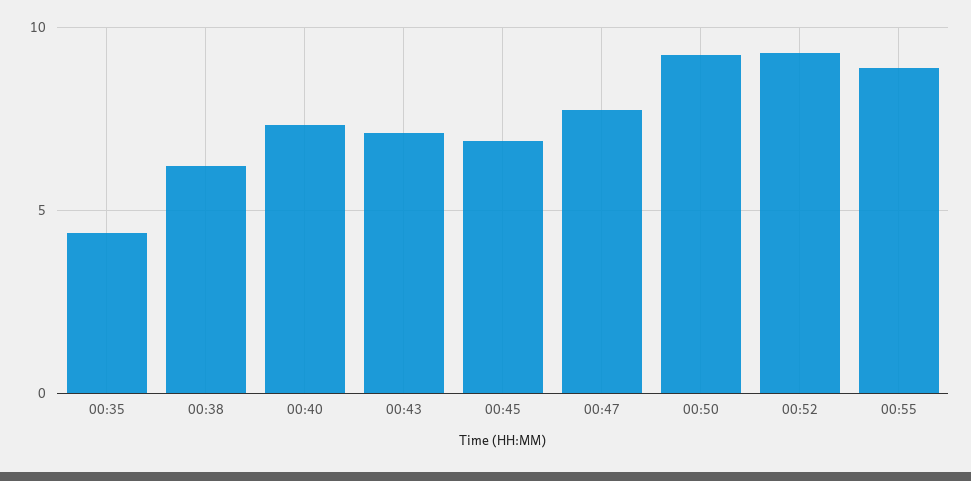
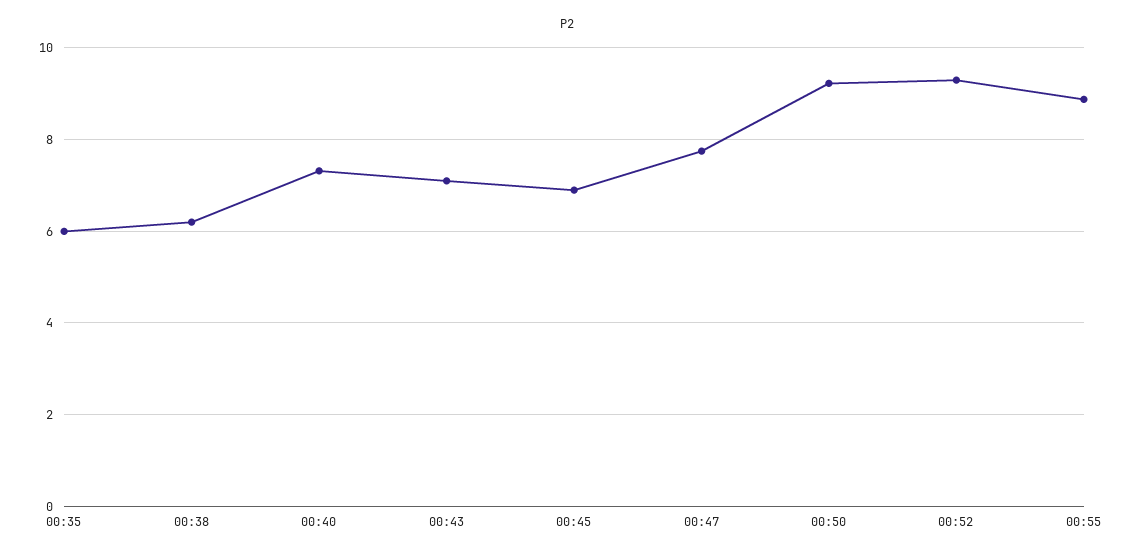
  {
-   "00:35": 4.5,
+   "00:35": 6,
    "00:38": 6.2,
    "00:40": 7.4,
    "00:43": 7.2,
    "00:45": 7,
    "00:47": 7.8,
    "00:50": 9.2,
    "00:52": 9.4,
    "00:55": 8.8
  }

